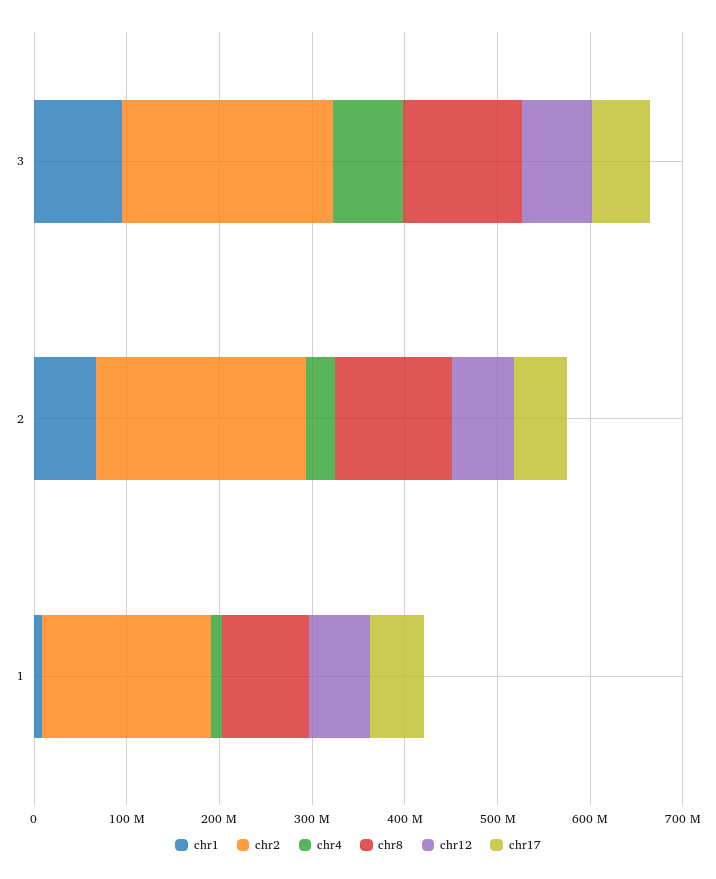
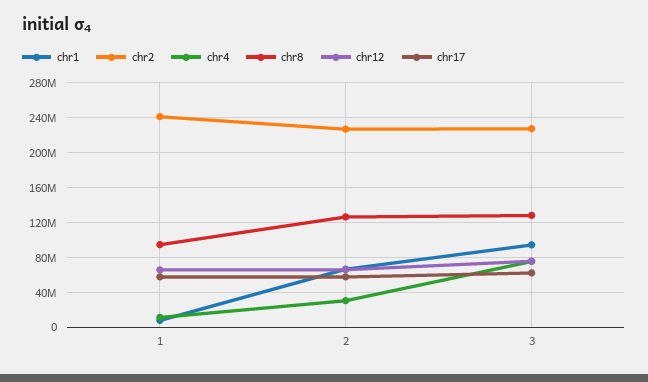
  {
    "chr1": {
      "3": 90000000,
      "2": 70000000,
      "1": 10000000
    },
    "chr2": {
      "3": 230000000,
      "2": 230000000,
-     "1": 180000000
+     "1": 240000000
    },
    "chr4": {
      "3": 80000000,
      "2": 30000000,
      "1": 10000000
    },
    "chr8": {
      "3": 130000000,
      "2": 130000000,
      "1": 90000000
    },
    "chr12": {
      "3": 80000000,
      "2": 70000000,
      "1": 70000000
    },
    "chr17": {
      "3": 60000000,
      "2": 60000000,
      "1": 60000000
    }
  }

